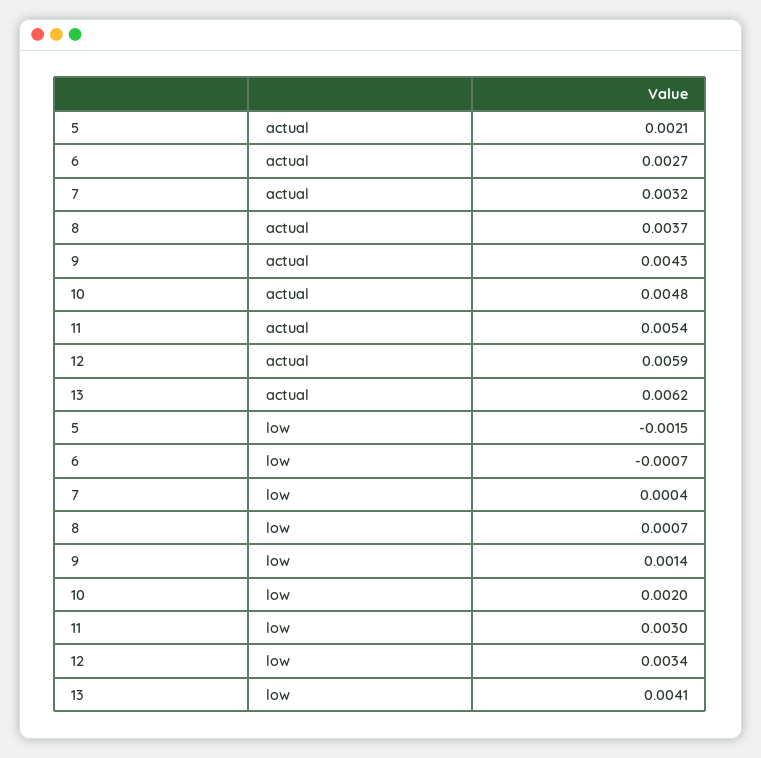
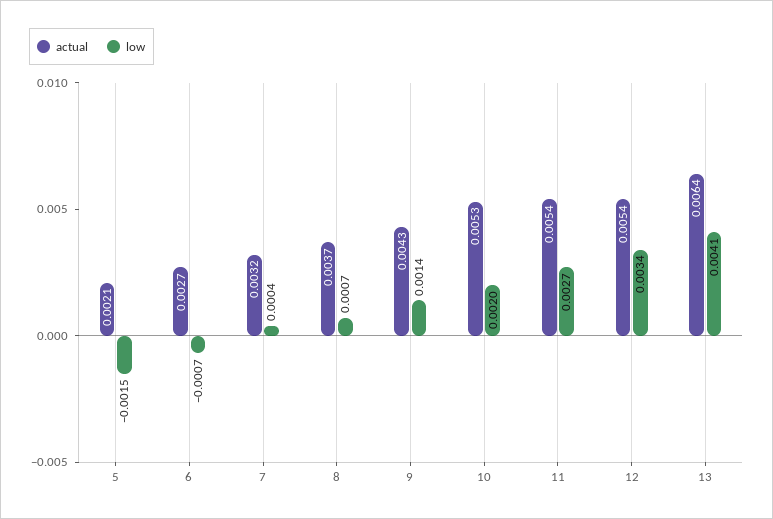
  {
    "actual": {
      "5": 0.0021,
      "6": 0.0027,
      "7": 0.0032,
      "8": 0.0037,
      "9": 0.0043,
-     "10": 0.0048,
+     "10": 0.0053,
      "11": 0.0054,
-     "12": 0.0059,
+     "12": 0.0054,
-     "13": 0.0062
+     "13": 0.0064
    },
    "low": {
      "5": -0.0015,
      "6": -0.0007,
      "7": 0.0004,
      "8": 0.0007,
      "9": 0.0014,
      "10": 0.002,
-     "11": 0.003,
+     "11": 0.0027,
      "12": 0.0034,
      "13": 0.0041
    }
  }

